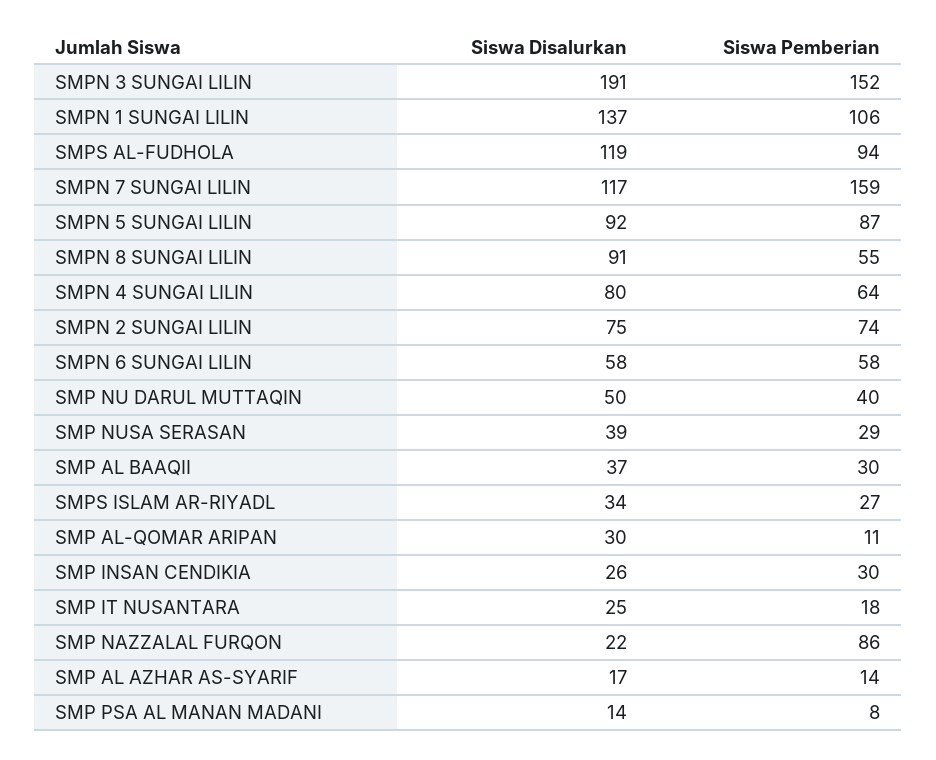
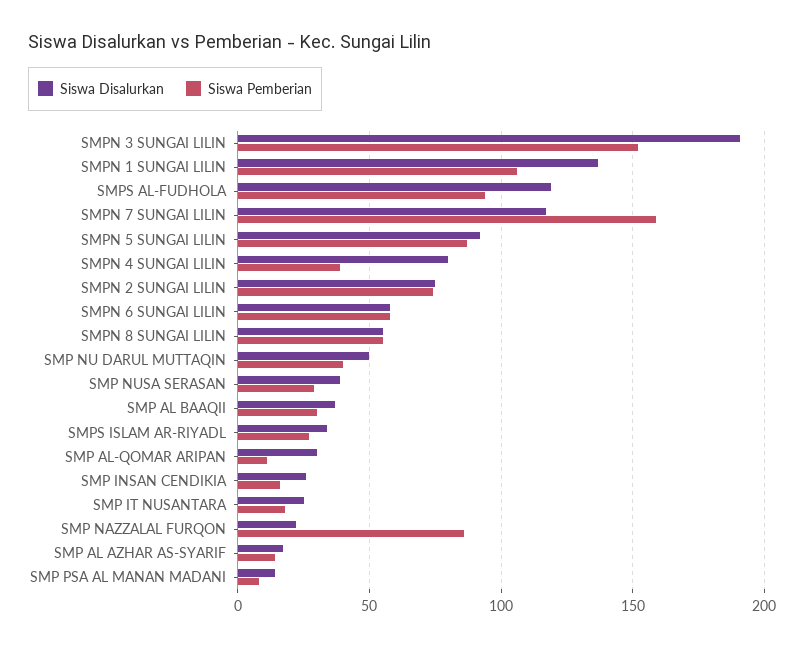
  {
    "Siswa Disalurkan": {
      "SMPN 3 SUNGAI LILIN": 191,
      "SMPN 1 SUNGAI LILIN": 137,
      "SMPS AL-FUDHOLA": 119,
      "SMPN 7 SUNGAI LILIN": 117,
      "SMPN 5 SUNGAI LILIN": 92,
-     "SMPN 8 SUNGAI LILIN": 91,
+     "SMPN 8 SUNGAI LILIN": 55,
      "SMPN 4 SUNGAI LILIN": 80,
      "SMPN 2 SUNGAI LILIN": 75,
      "SMPN 6 SUNGAI LILIN": 58,
      "SMP NU DARUL MUTTAQIN": 50,
      "SMP NUSA SERASAN": 39,
      "SMP AL BAAQII": 37,
      "SMPS ISLAM AR-RIYADL": 34,
      "SMP AL-QOMAR ARIPAN": 30,
      "SMP INSAN CENDIKIA": 26,
      "SMP IT NUSANTARA": 25,
      "SMP NAZZALAL FURQON": 22,
      "SMP AL AZHAR AS-SYARIF": 17,
      "SMP PSA AL MANAN MADANI": 14
    },
    "Siswa Pemberian": {
      "SMPN 3 SUNGAI LILIN": 152,
      "SMPN 1 SUNGAI LILIN": 106,
      "SMPS AL-FUDHOLA": 94,
      "SMPN 7 SUNGAI LILIN": 159,
      "SMPN 5 SUNGAI LILIN": 87,
      "SMPN 8 SUNGAI LILIN": 55,
-     "SMPN 4 SUNGAI LILIN": 64,
+     "SMPN 4 SUNGAI LILIN": 40,
      "SMPN 2 SUNGAI LILIN": 74,
      "SMPN 6 SUNGAI LILIN": 58,
      "SMP NU DARUL MUTTAQIN": 40,
      "SMP NUSA SERASAN": 29,
      "SMP AL BAAQII": 30,
      "SMPS ISLAM AR-RIYADL": 27,
      "SMP AL-QOMAR ARIPAN": 11,
-     "SMP INSAN CENDIKIA": 30,
+     "SMP INSAN CENDIKIA": 15,
      "SMP IT NUSANTARA": 18,
      "SMP NAZZALAL FURQON": 86,
      "SMP AL AZHAR AS-SYARIF": 14,
      "SMP PSA AL MANAN MADANI": 8
    }
  }

